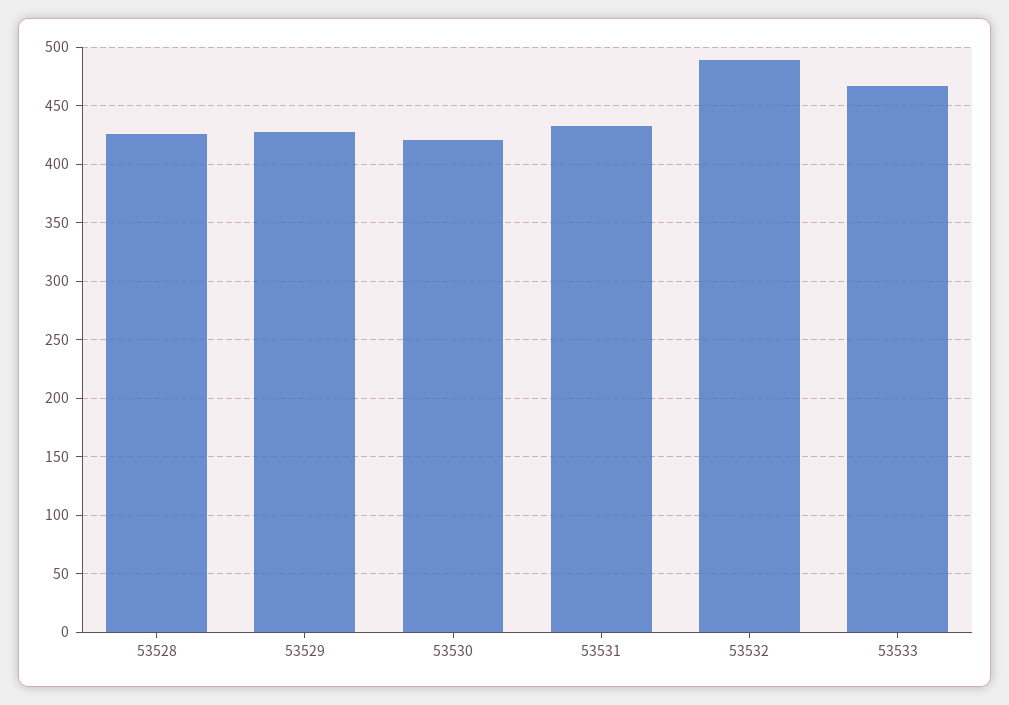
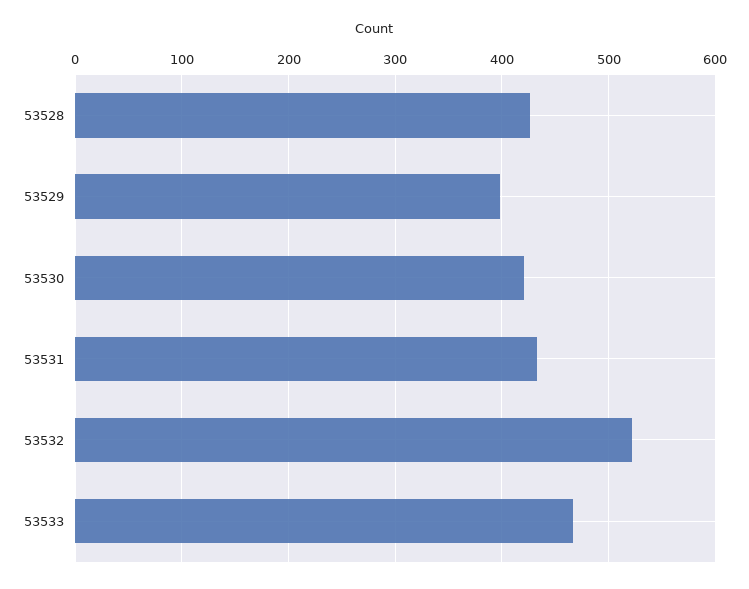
  {
    "53528": 430,
-   "53529": 430,
+   "53529": 400,
    "53530": 420,
    "53531": 430,
-   "53532": 490,
+   "53532": 520,
    "53533": 470
  }

